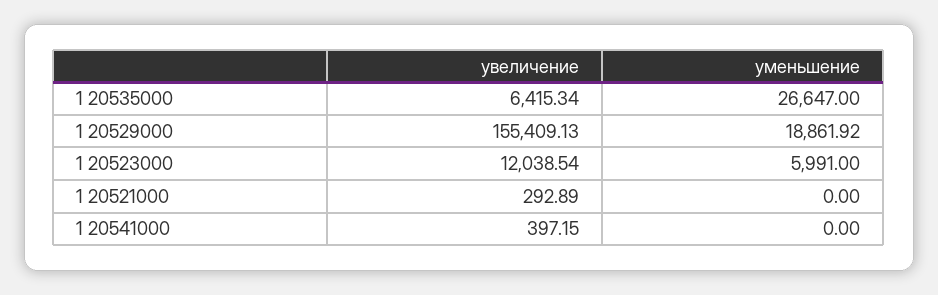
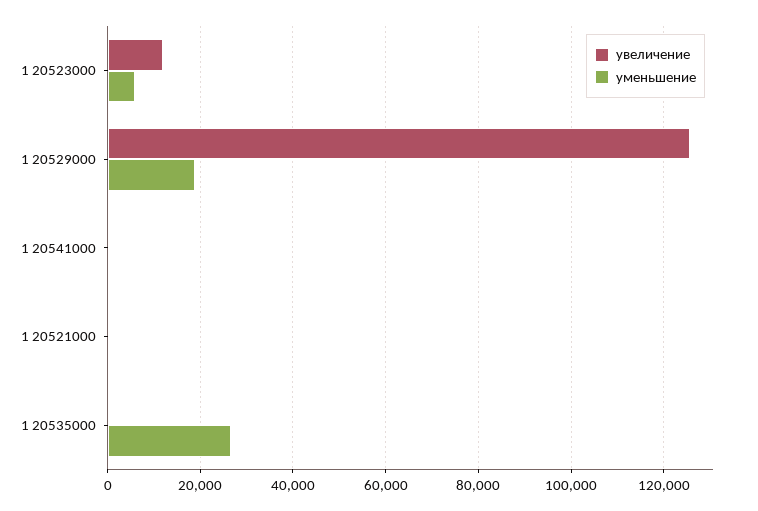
  {
    "увеличение": {
-     "1 20535000": 6415.34,
+     "1 20535000": 0,
-     "1 20529000": 155409.13,
+     "1 20529000": 126000,
      "1 20523000": 12038.54,
      "1 20521000": 292.89,
      "1 20541000": 397.15
    },
    "уменьшение": {
      "1 20535000": 26647,
      "1 20529000": 18861.92,
      "1 20523000": 5991,
      "1 20521000": 0,
      "1 20541000": 0
    }
  }

